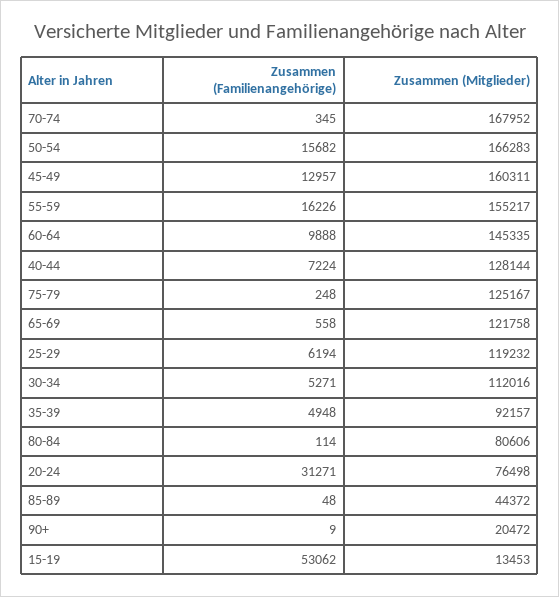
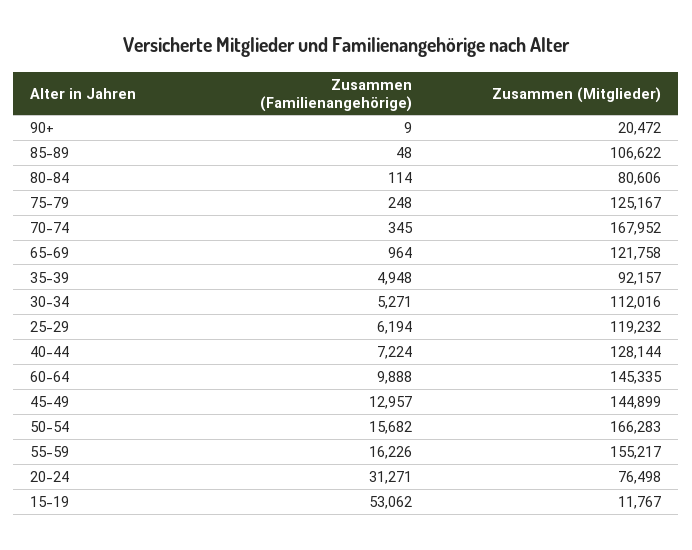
  {
    "Zusammen (Familienangehörige)": {
      "70-74": 345,
      "50-54": 15682,
      "45-49": 12957,
      "55-59": 16226,
      "60-64": 9888,
      "40-44": 7224,
      "75-79": 248,
-     "65-69": 558,
+     "65-69": 964,
      "25-29": 6194,
      "30-34": 5271,
      "35-39": 4948,
      "80-84": 114,
      "20-24": 31271,
      "85-89": 48,
      "90+": 9,
      "15-19": 53062
    },
    "Zusammen (Mitglieder)": {
      "70-74": 167952,
      "50-54": 166283,
-     "45-49": 160311,
+     "45-49": 144899,
      "55-59": 155217,
      "60-64": 145335,
      "40-44": 128144,
      "75-79": 125167,
      "65-69": 121758,
      "25-29": 119232,
      "30-34": 112016,
      "35-39": 92157,
      "80-84": 80606,
      "20-24": 76498,
-     "85-89": 44372,
+     "85-89": 106622,
      "90+": 20472,
-     "15-19": 13453
+     "15-19": 11767
    }
  }

